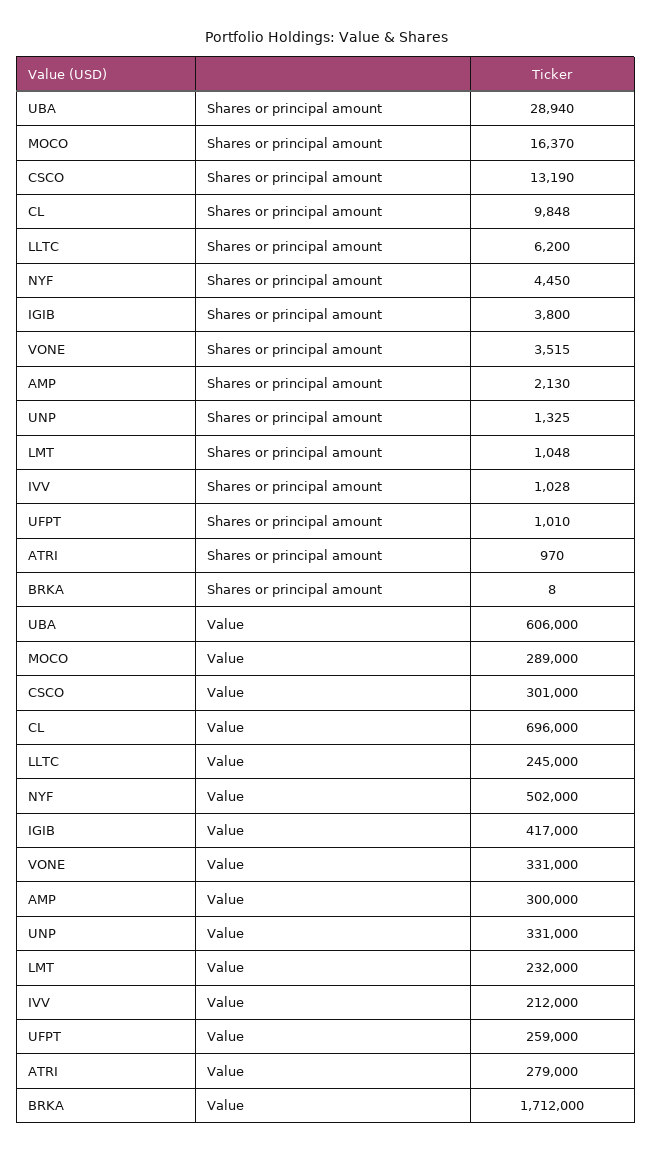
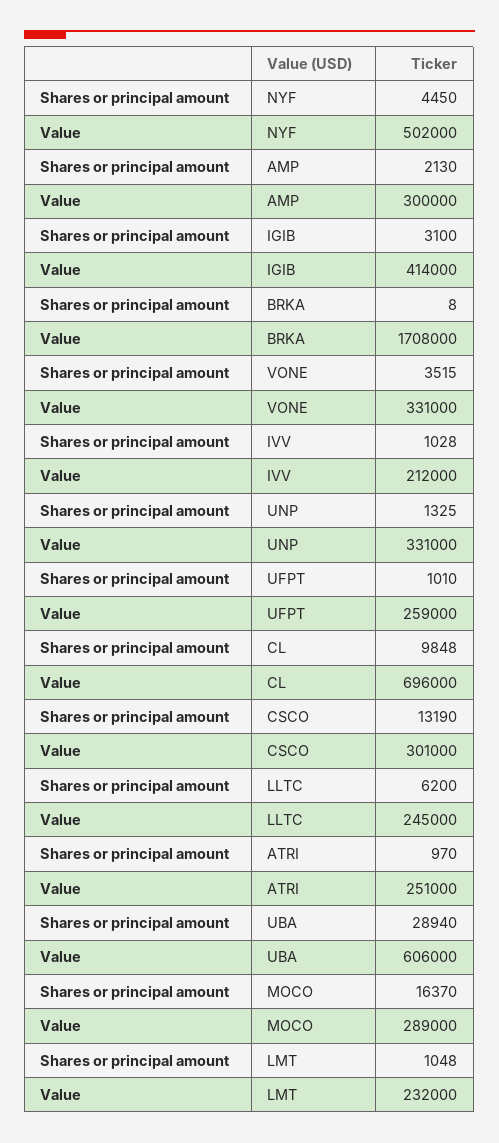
  {
    "UBA": {
      "Shares or principal amount": 28940,
      "Value": 606000
    },
    "MOCO": {
      "Shares or principal amount": 16370,
      "Value": 289000
    },
    "CSCO": {
      "Shares or principal amount": 13190,
      "Value": 301000
    },
    "CL": {
      "Shares or principal amount": 9848,
      "Value": 696000
    },
    "LLTC": {
      "Shares or principal amount": 6200,
      "Value": 245000
    },
    "NYF": {
      "Shares or principal amount": 4450,
      "Value": 502000
    },
    "IGIB": {
-     "Shares or principal amount": 3800,
+     "Shares or principal amount": 3100,
-     "Value": 417000
+     "Value": 414000
    },
    "VONE": {
      "Shares or principal amount": 3515,
      "Value": 331000
    },
    "AMP": {
      "Shares or principal amount": 2130,
      "Value": 300000
    },
    "UNP": {
      "Shares or principal amount": 1325,
      "Value": 331000
    },
    "LMT": {
      "Shares or principal amount": 1048,
      "Value": 232000
    },
    "IVV": {
      "Shares or principal amount": 1028,
      "Value": 212000
    },
    "UFPT": {
      "Shares or principal amount": 1010,
      "Value": 259000
    },
    "ATRI": {
      "Shares or principal amount": 970,
-     "Value": 279000
+     "Value": 251000
    },
    "BRKA": {
      "Shares or principal amount": 8,
-     "Value": 1712000
+     "Value": 1708000
    }
  }

